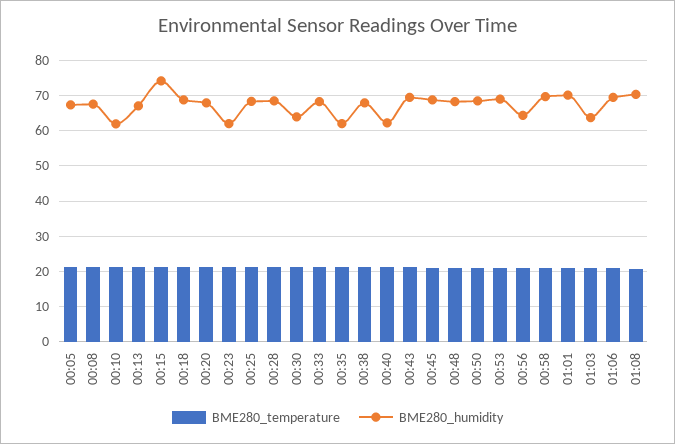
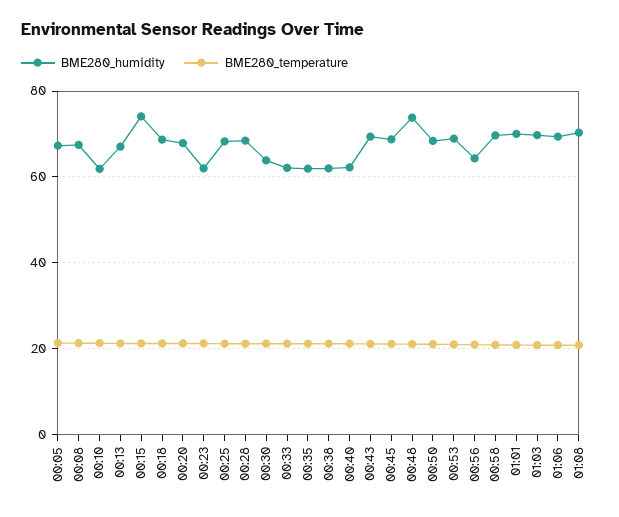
  {
    "BME280_temperature": {
      "00:05": 22,
      "00:08": 22,
      "00:10": 22,
      "00:13": 22,
      "00:15": 22,
      "00:18": 22,
      "00:20": 22,
      "00:23": 22,
      "00:25": 22,
      "00:28": 22,
      "00:30": 22,
      "00:33": 22,
      "00:35": 22,
      "00:38": 22,
      "00:40": 22,
      "00:43": 22,
      "00:45": 22,
      "00:48": 22,
      "00:50": 22,
      "00:53": 22,
      "00:56": 20,
      "00:58": 20,
      "01:01": 20,
      "01:03": 20,
      "01:06": 20,
      "01:08": 20
    },
    "BME280_humidity": {
      "00:05": 68,
      "00:08": 68,
      "00:10": 62,
      "00:13": 68,
      "00:15": 74,
      "00:18": 68,
      "00:20": 68,
      "00:23": 62,
      "00:25": 68,
      "00:28": 68,
      "00:30": 64,
-     "00:33": 68,
+     "00:33": 62,
      "00:35": 62,
-     "00:38": 68,
+     "00:38": 62,
      "00:40": 62,
      "00:43": 70,
      "00:45": 68,
-     "00:48": 68,
+     "00:48": 74,
      "00:50": 68,
      "00:53": 68,
      "00:56": 64,
      "00:58": 70,
      "01:01": 70,
-     "01:03": 64,
+     "01:03": 70,
      "01:06": 70,
      "01:08": 70
    }
  }

